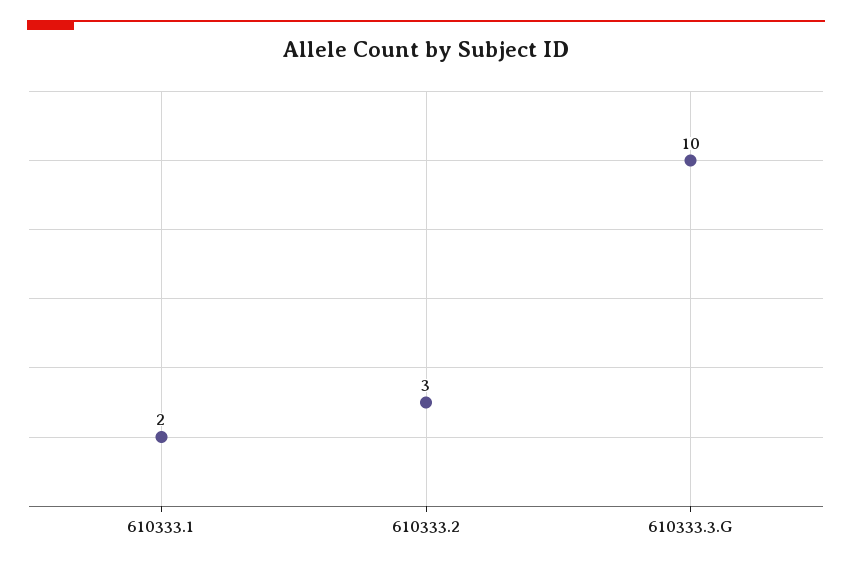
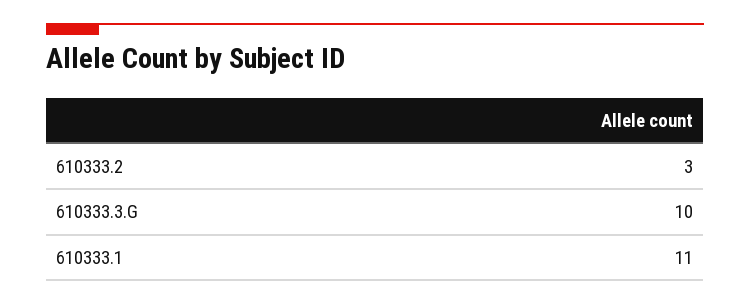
  {
-   "610333.1": 2,
+   "610333.1": 11,
    "610333.2": 3,
    "610333.3.G": 10
  }

